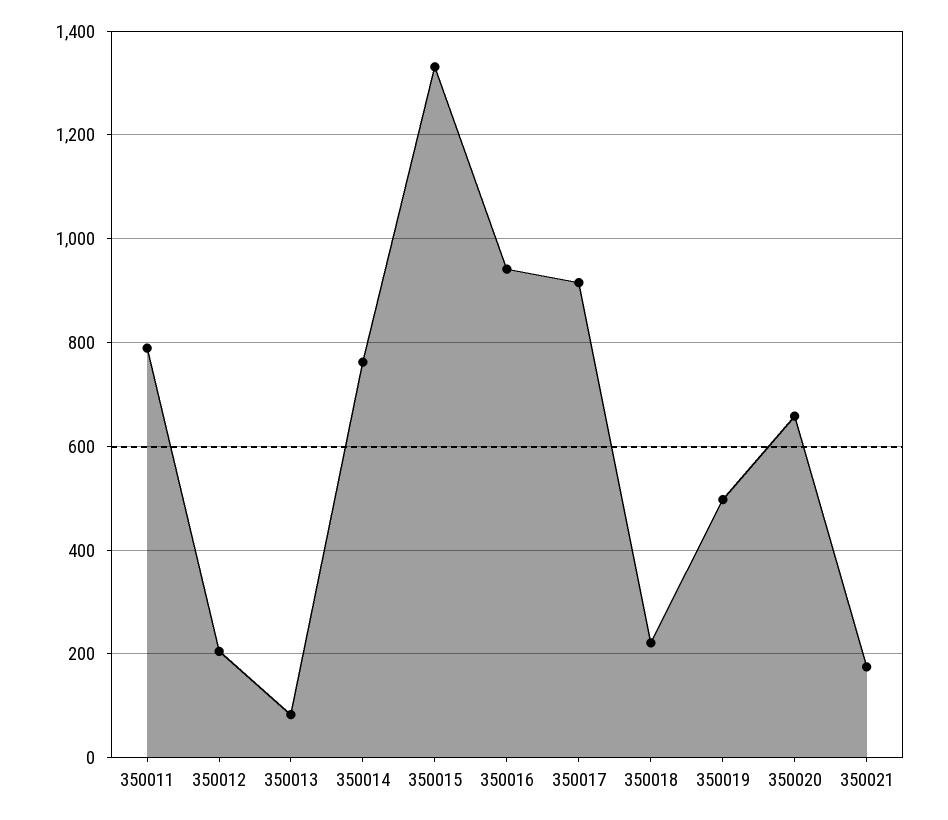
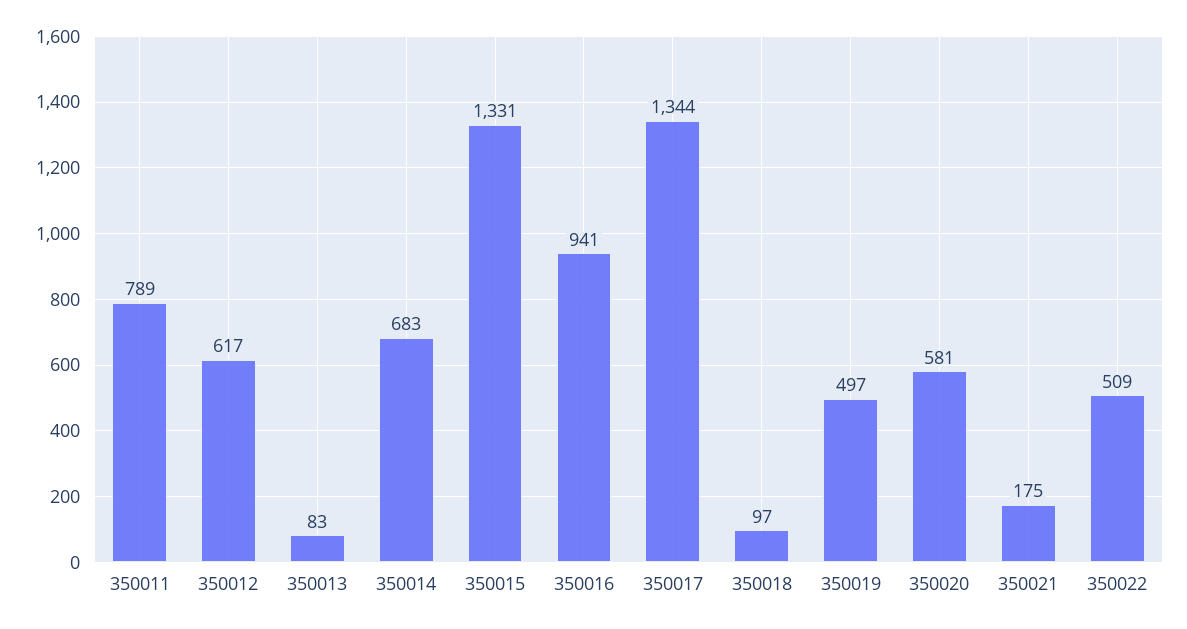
  {
    "350011": 789,
-   "350012": 200,
+   "350012": 617,
    "350013": 83,
-   "350014": 760,
+   "350014": 683,
    "350015": 1331,
    "350016": 941,
-   "350017": 920,
+   "350017": 1344,
-   "350018": 220,
+   "350018": 97,
    "350019": 497,
-   "350020": 660,
+   "350020": 581,
-   "350021": 175
+   "350021": 175,
+   "350022": 509
  }

